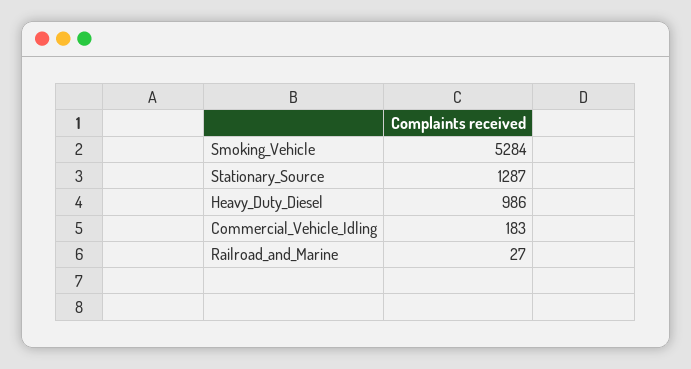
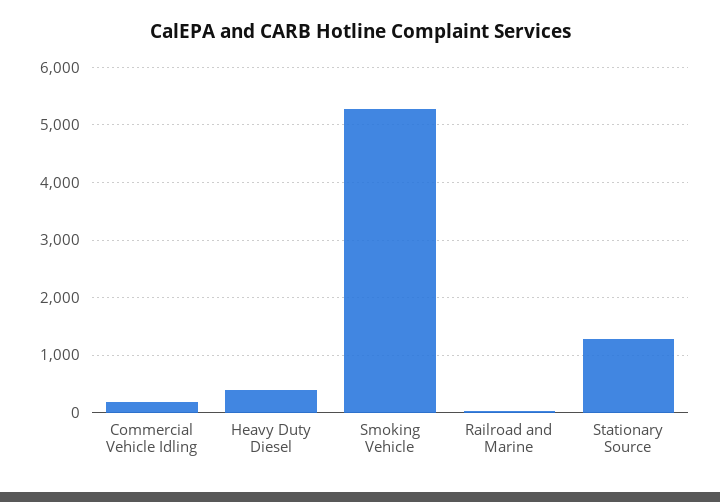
  {
    "Smoking_Vehicle": 5284,
    "Stationary_Source": 1287,
-   "Heavy_Duty_Diesel": 986,
+   "Heavy_Duty_Diesel": 400,
    "Commercial_Vehicle_Idling": 183,
    "Railroad_and_Marine": 27
  }

